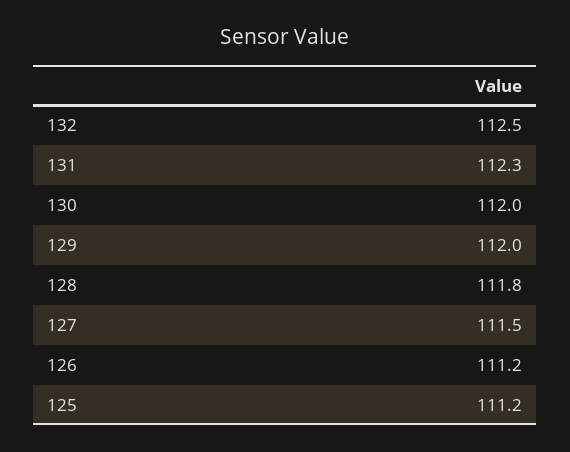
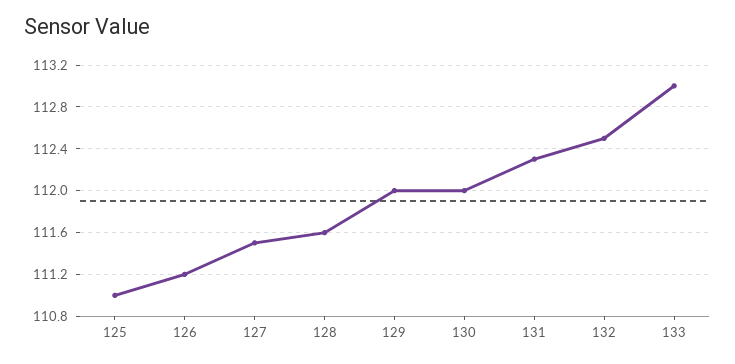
  {
    "132": 112.5,
    "131": 112.3,
    "130": 112,
    "129": 112,
-   "128": 111.8,
+   "128": 111.6,
    "127": 111.5,
    "126": 111.2,
-   "125": 111.2
+   "125": 111,
+   "133": 113
  }

